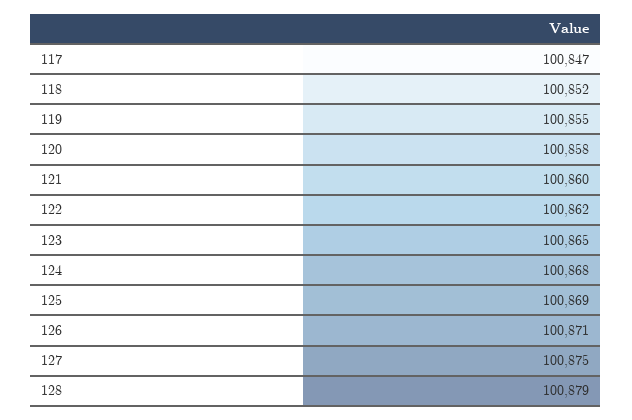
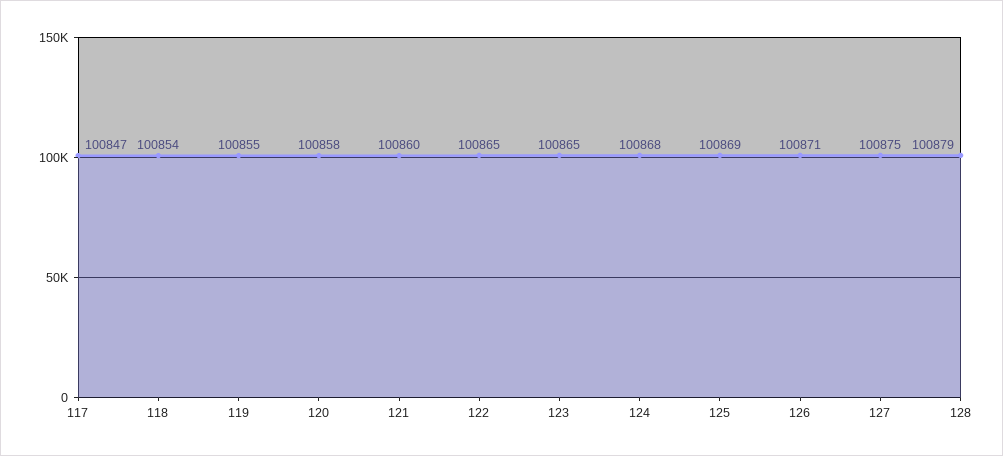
  {
    "117": 100847,
-   "118": 100852,
+   "118": 100854,
    "119": 100855,
    "120": 100858,
    "121": 100860,
-   "122": 100862,
+   "122": 100865,
    "123": 100865,
    "124": 100868,
    "125": 100869,
    "126": 100871,
    "127": 100875,
    "128": 100879
  }

